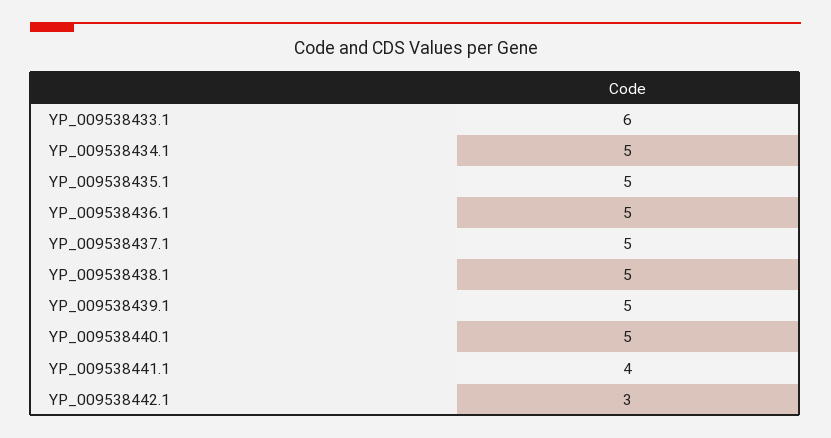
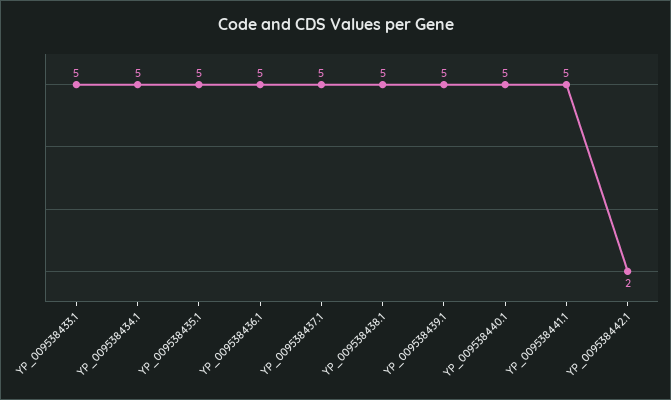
  {
-   "YP_009538433.1": 6,
+   "YP_009538433.1": 5,
    "YP_009538434.1": 5,
    "YP_009538435.1": 5,
    "YP_009538436.1": 5,
    "YP_009538437.1": 5,
    "YP_009538438.1": 5,
    "YP_009538439.1": 5,
    "YP_009538440.1": 5,
-   "YP_009538441.1": 4,
+   "YP_009538441.1": 5,
-   "YP_009538442.1": 3
+   "YP_009538442.1": 2
  }

